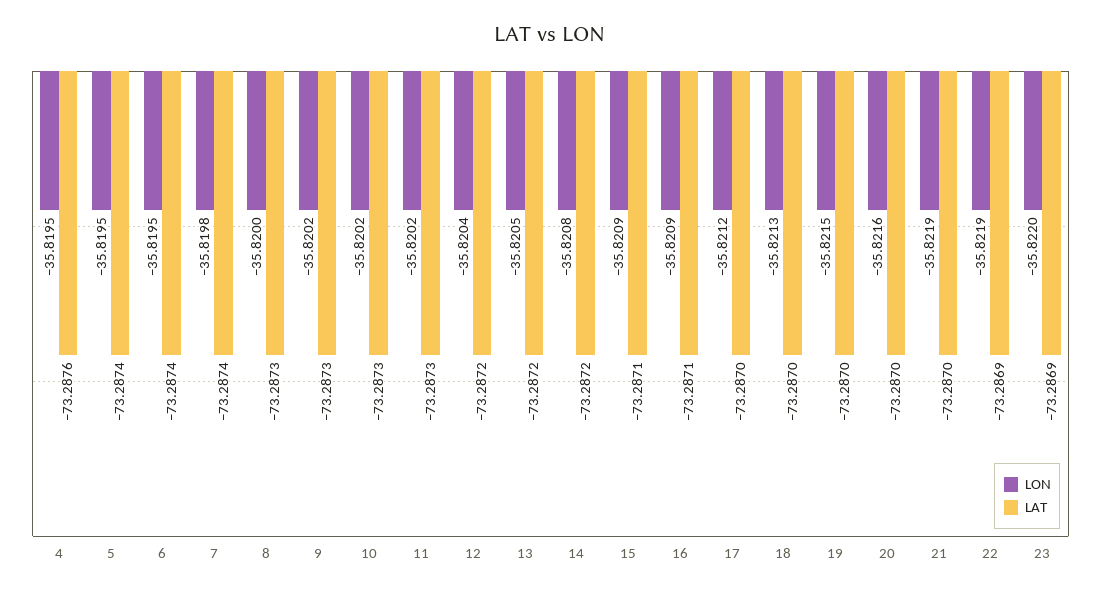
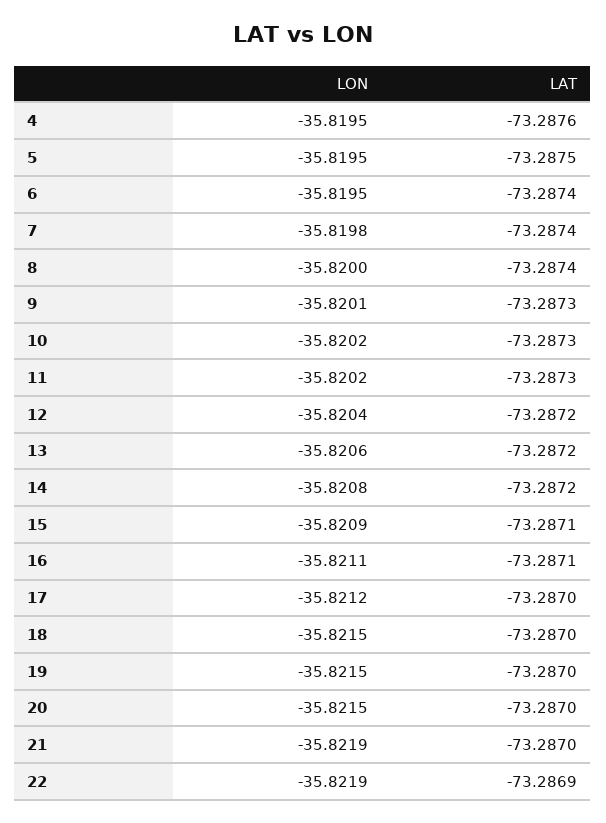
  {
    "LON": {
      "4": -35.8195,
      "5": -35.8195,
      "6": -35.8195,
      "7": -35.8198,
      "8": -35.82,
-     "9": -35.8202,
+     "9": -35.8201,
      "10": -35.8202,
      "11": -35.8202,
      "12": -35.8204,
-     "13": -35.8205,
+     "13": -35.8206,
      "14": -35.8208,
      "15": -35.8209,
-     "16": -35.8209,
+     "16": -35.8211,
      "17": -35.8212,
-     "18": -35.8213,
+     "18": -35.8215,
      "19": -35.8215,
-     "20": -35.8216,
+     "20": -35.8215,
      "21": -35.8219,
-     "22": -35.8219,
+     "22": -35.8219
-     "23": -35.822
    },
    "LAT": {
      "4": -73.2876,
-     "5": -73.2874,
+     "5": -73.2875,
      "6": -73.2874,
      "7": -73.2874,
-     "8": -73.2873,
+     "8": -73.2874,
      "9": -73.2873,
      "10": -73.2873,
      "11": -73.2873,
      "12": -73.2872,
      "13": -73.2872,
      "14": -73.2872,
      "15": -73.2871,
      "16": -73.2871,
      "17": -73.287,
      "18": -73.287,
      "19": -73.287,
      "20": -73.287,
      "21": -73.287,
-     "22": -73.2869,
+     "22": -73.2869
-     "23": -73.2869
    }
  }

